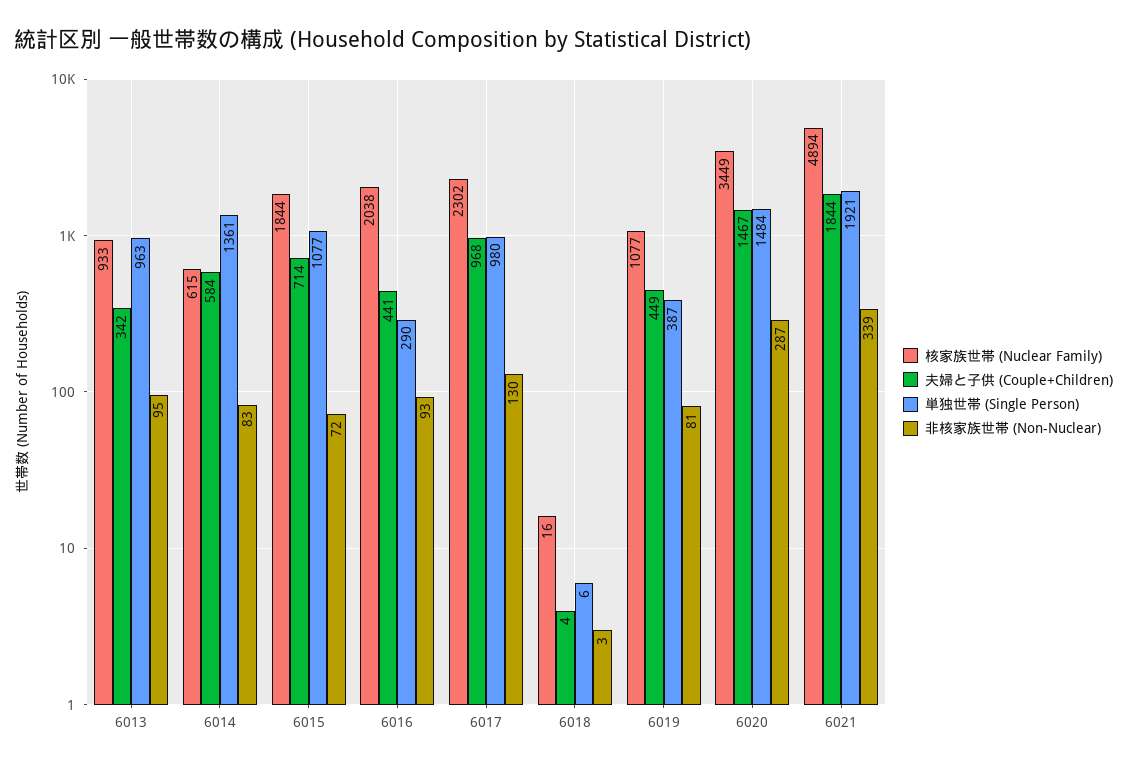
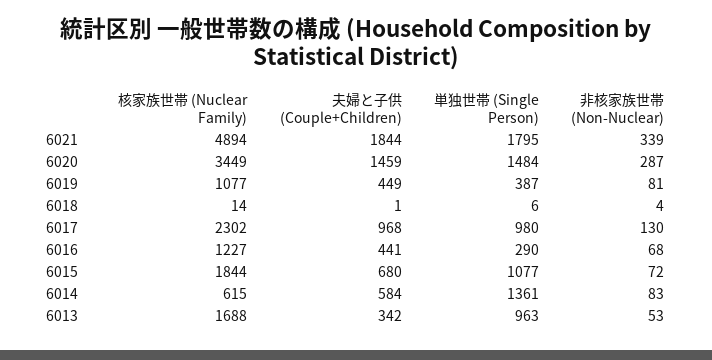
  {
    "核家族世帯 (Nuclear Family)": {
-     "6013": 933,
+     "6013": 1688,
      "6014": 615,
      "6015": 1844,
-     "6016": 2038,
+     "6016": 1227,
      "6017": 2302,
-     "6018": 16,
+     "6018": 14,
      "6019": 1077,
      "6020": 3449,
      "6021": 4894
    },
    "夫婦と子供 (Couple+Children)": {
      "6013": 342,
      "6014": 584,
-     "6015": 714,
+     "6015": 680,
      "6016": 441,
      "6017": 968,
-     "6018": 4,
+     "6018": 1,
      "6019": 449,
-     "6020": 1467,
+     "6020": 1459,
      "6021": 1844
    },
    "単独世帯 (Single Person)": {
      "6013": 963,
      "6014": 1361,
      "6015": 1077,
      "6016": 290,
      "6017": 980,
      "6018": 6,
      "6019": 387,
      "6020": 1484,
-     "6021": 1921
+     "6021": 1795
    },
    "非核家族世帯 (Non-Nuclear)": {
-     "6013": 95,
+     "6013": 53,
      "6014": 83,
      "6015": 72,
-     "6016": 93,
+     "6016": 68,
      "6017": 130,
-     "6018": 3,
+     "6018": 4,
      "6019": 81,
      "6020": 287,
      "6021": 339
    }
  }

